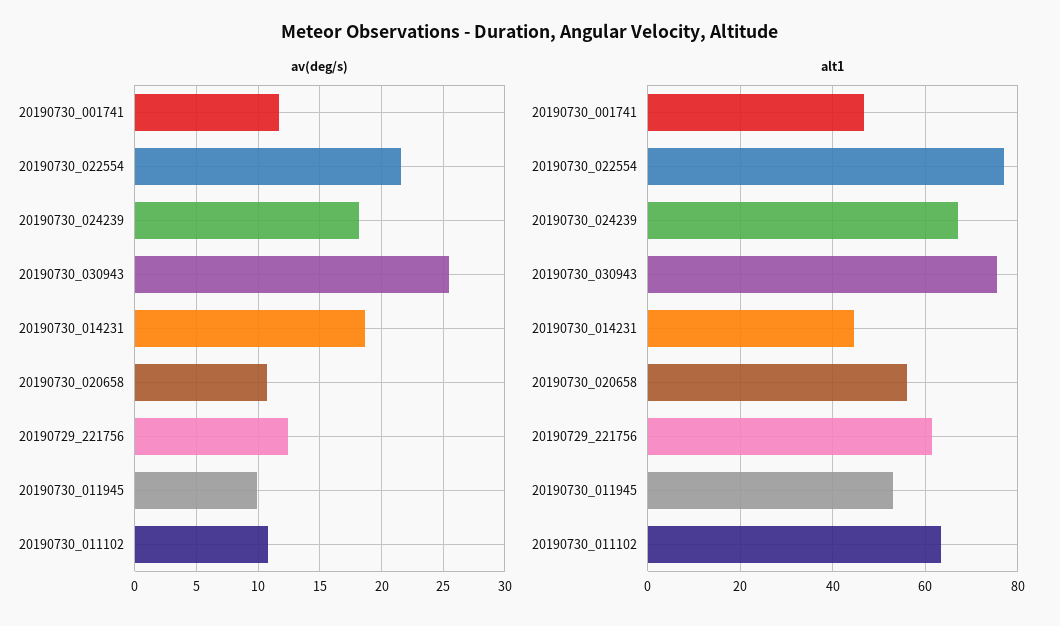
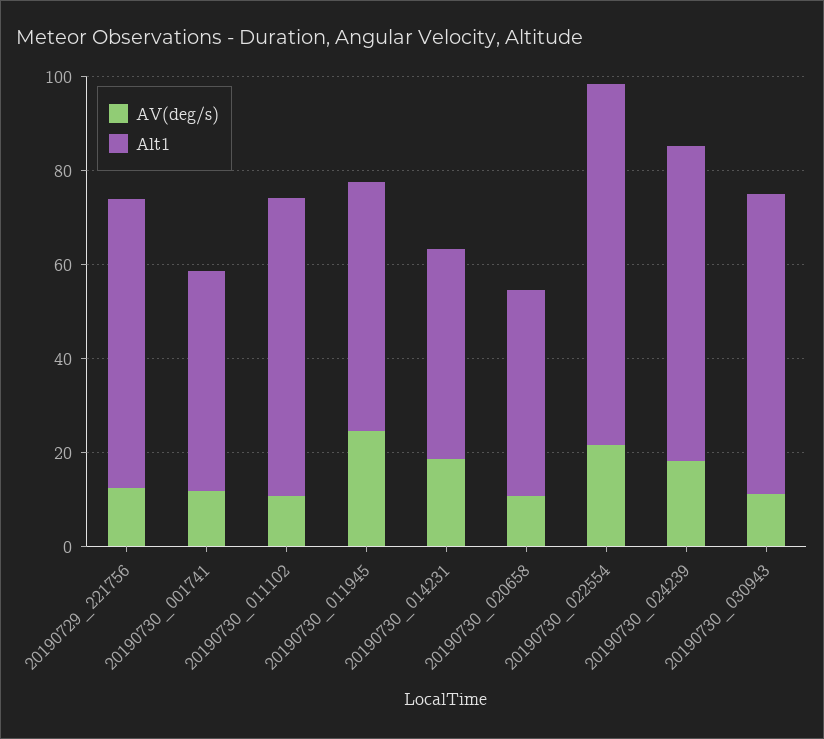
  {
    "av(deg/s)": {
      "20190730_001741": 11.5,
      "20190730_022554": 21.5,
      "20190730_024239": 18,
-     "20190730_030943": 25.5,
+     "20190730_030943": 10,
      "20190730_014231": 18.5,
      "20190730_020658": 10.5,
      "20190729_221756": 12.5,
-     "20190730_011945": 10,
+     "20190730_011945": 25,
      "20190730_011102": 11
    },
    "alt1": {
      "20190730_001741": 46,
      "20190730_022554": 76,
      "20190730_024239": 68,
-     "20190730_030943": 76,
+     "20190730_030943": 65,
      "20190730_014231": 44,
-     "20190730_020658": 56,
+     "20190730_020658": 45,
      "20190729_221756": 62,
      "20190730_011945": 54,
      "20190730_011102": 64
    }
  }

